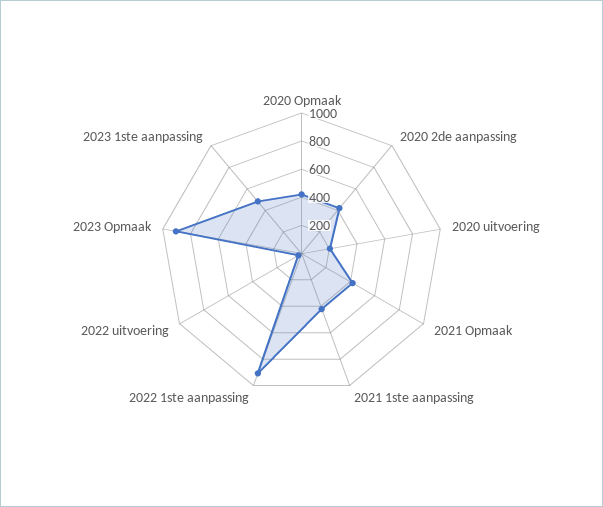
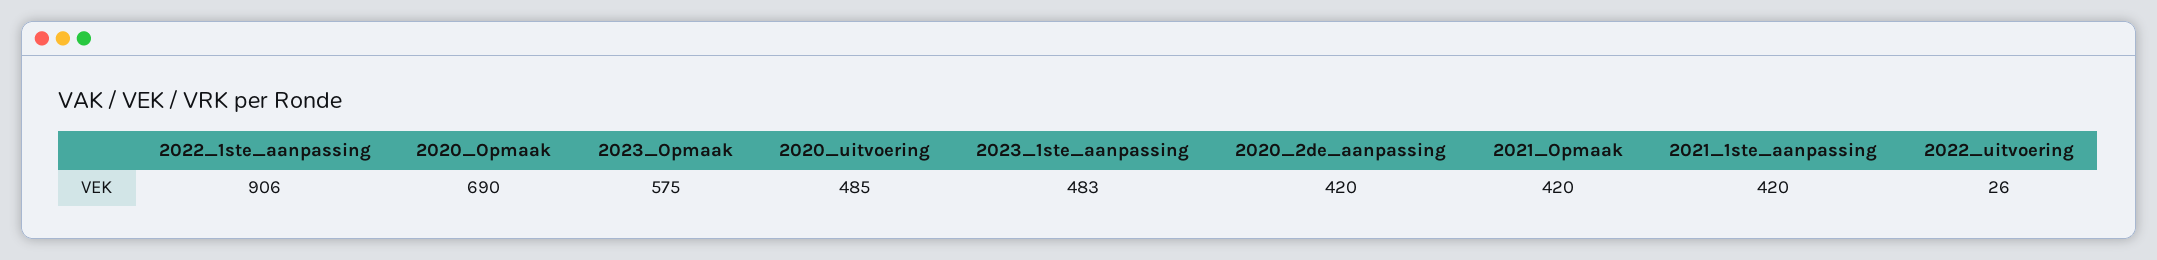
  {
-   "2020 Opmaak": 400,
+   "2020 Opmaak": 690,
    "2020 2de aanpassing": 420,
-   "2020 uitvoering": 200,
+   "2020 uitvoering": 485,
    "2021 Opmaak": 420,
    "2021 1ste aanpassing": 420,
    "2022 1ste aanpassing": 906,
    "2022 uitvoering": 26,
-   "2023 Opmaak": 900,
+   "2023 Opmaak": 575,
    "2023 1ste aanpassing": 483
  }

